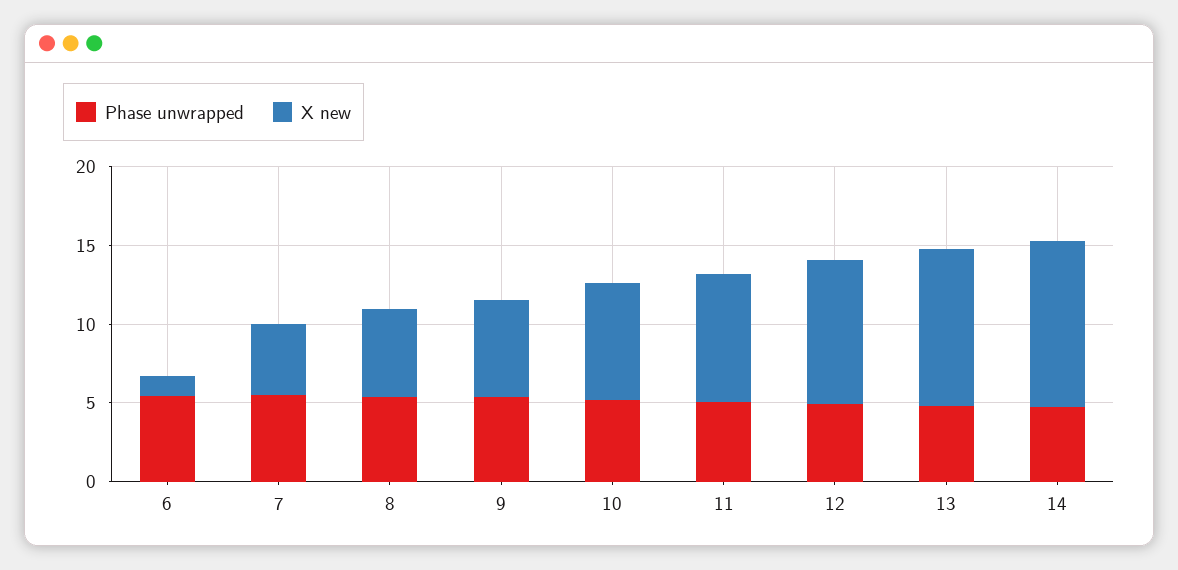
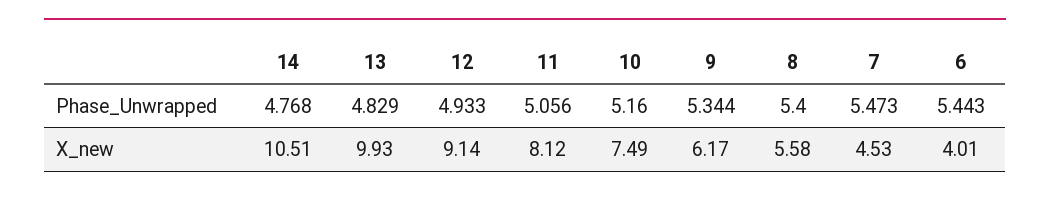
  {
    "Phase unwrapped": {
      "6": 5.443,
      "7": 5.473,
      "8": 5.4,
      "9": 5.344,
      "10": 5.16,
      "11": 5.056,
      "12": 4.933,
      "13": 4.829,
      "14": 4.768
    },
    "X new": {
-     "6": 1,
+     "6": 4.01,
      "7": 4.53,
      "8": 5.58,
      "9": 6.17,
      "10": 7.49,
      "11": 8.12,
      "12": 9.14,
      "13": 9.93,
      "14": 10.51
    }
  }

